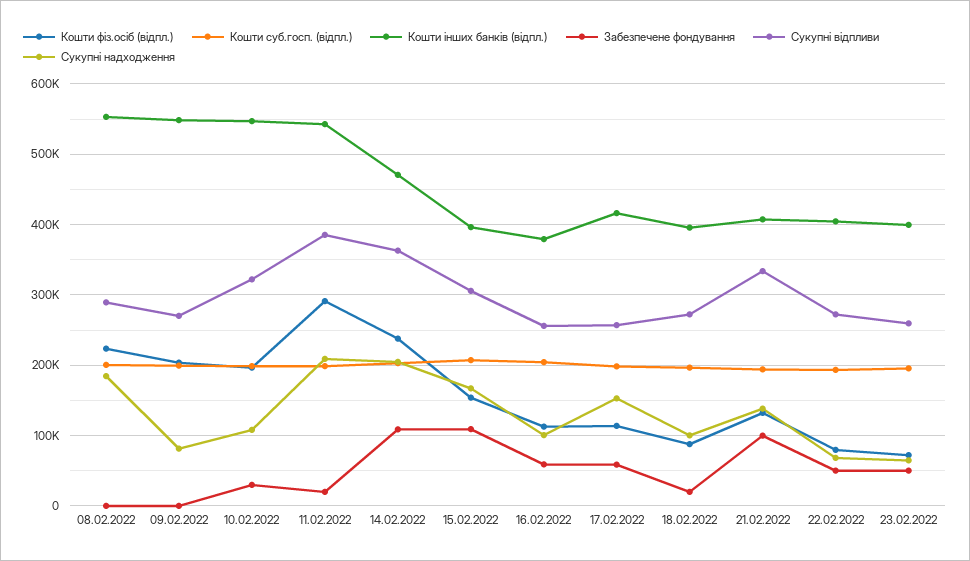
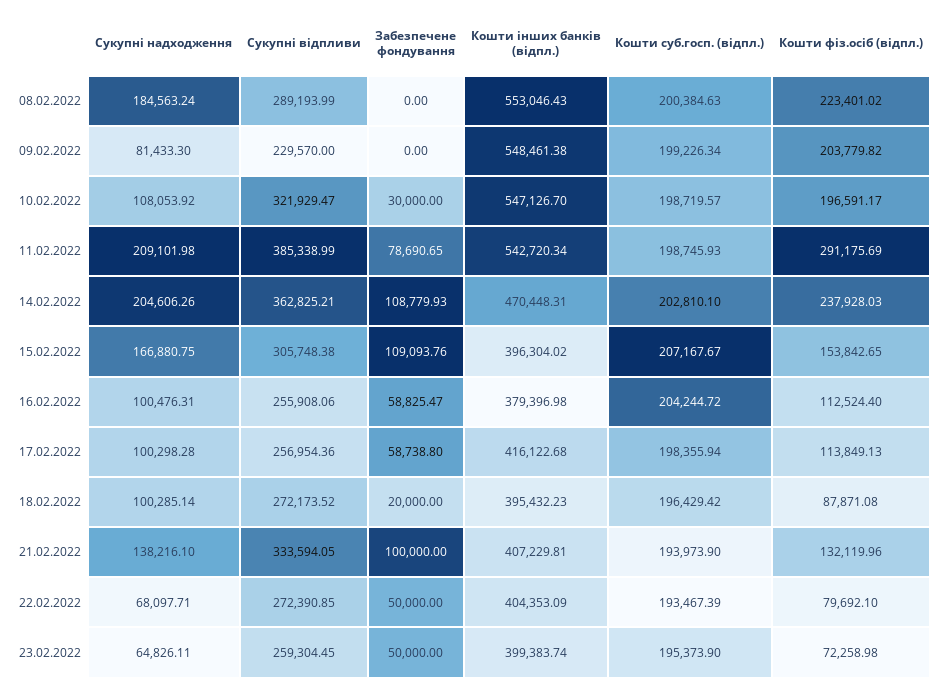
  {
    "Кошти фіз.осіб (відпл.)": {
      "08.02.2022": 223401.02,
      "09.02.2022": 203779.82,
      "10.02.2022": 196591.17,
      "11.02.2022": 291175.69,
      "14.02.2022": 237928.03,
      "15.02.2022": 153842.65,
      "16.02.2022": 112524.4,
      "17.02.2022": 113849.13,
      "18.02.2022": 87871.08,
      "21.02.2022": 132119.96,
      "22.02.2022": 79692.1,
      "23.02.2022": 72258.98
    },
    "Кошти суб.госп. (відпл.)": {
      "08.02.2022": 200384.63,
      "09.02.2022": 199226.34,
      "10.02.2022": 198719.57,
      "11.02.2022": 198745.93,
      "14.02.2022": 202810.1,
      "15.02.2022": 207167.67,
      "16.02.2022": 204244.72,
      "17.02.2022": 198355.94,
      "18.02.2022": 196429.42,
      "21.02.2022": 193973.9,
      "22.02.2022": 193467.39,
      "23.02.2022": 195373.9
    },
    "Кошти інших банків (відпл.)": {
      "08.02.2022": 553046.43,
      "09.02.2022": 548461.38,
      "10.02.2022": 547126.7,
      "11.02.2022": 542720.34,
      "14.02.2022": 470448.31,
      "15.02.2022": 396304.02,
      "16.02.2022": 379396.98,
      "17.02.2022": 416122.68,
      "18.02.2022": 395432.23,
      "21.02.2022": 407229.81,
      "22.02.2022": 404353.09,
      "23.02.2022": 399383.74
    },
    "Забезпечене фондування": {
      "08.02.2022": 0,
      "09.02.2022": 0,
      "10.02.2022": 30000,
-     "11.02.2022": 20000,
+     "11.02.2022": 78690.65,
      "14.02.2022": 108779.93,
      "15.02.2022": 109093.76,
      "16.02.2022": 58825.47,
      "17.02.2022": 58738.8,
      "18.02.2022": 20000,
      "21.02.2022": 100000,
      "22.02.2022": 50000,
      "23.02.2022": 50000
    },
    "Сукупні відпливи": {
      "08.02.2022": 289193.99,
-     "09.02.2022": 270000,
+     "09.02.2022": 229570,
      "10.02.2022": 321929.47,
      "11.02.2022": 385338.99,
      "14.02.2022": 362825.21,
      "15.02.2022": 305748.38,
      "16.02.2022": 255908.06,
      "17.02.2022": 256954.36,
      "18.02.2022": 272173.52,
      "21.02.2022": 333594.05,
      "22.02.2022": 272390.85,
      "23.02.2022": 259304.45
    },
    "Сукупні надходження": {
      "08.02.2022": 184563.24,
      "09.02.2022": 81433.3,
      "10.02.2022": 108053.92,
      "11.02.2022": 209101.98,
      "14.02.2022": 204606.26,
      "15.02.2022": 166880.75,
      "16.02.2022": 100476.31,
-     "17.02.2022": 150000,
+     "17.02.2022": 100298.28,
      "18.02.2022": 100285.14,
      "21.02.2022": 138216.1,
      "22.02.2022": 68097.71,
      "23.02.2022": 64826.11
    }
  }

